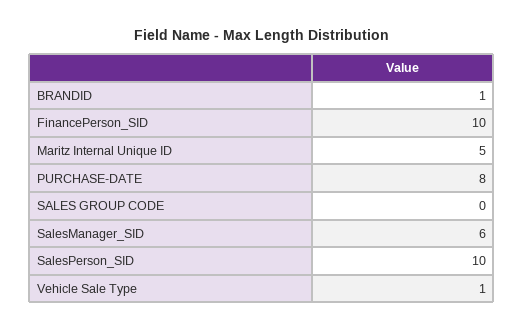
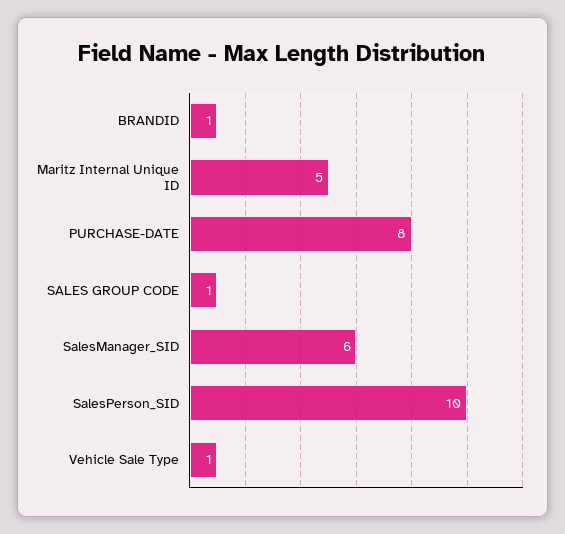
  {
    "BRANDID": 1,
-   "FinancePerson_SID": 10,
    "Maritz Internal Unique ID": 5,
    "PURCHASE-DATE": 8,
-   "SALES GROUP CODE": 0,
+   "SALES GROUP CODE": 1,
    "SalesManager_SID": 6,
    "SalesPerson_SID": 10,
    "Vehicle Sale Type": 1
  }

